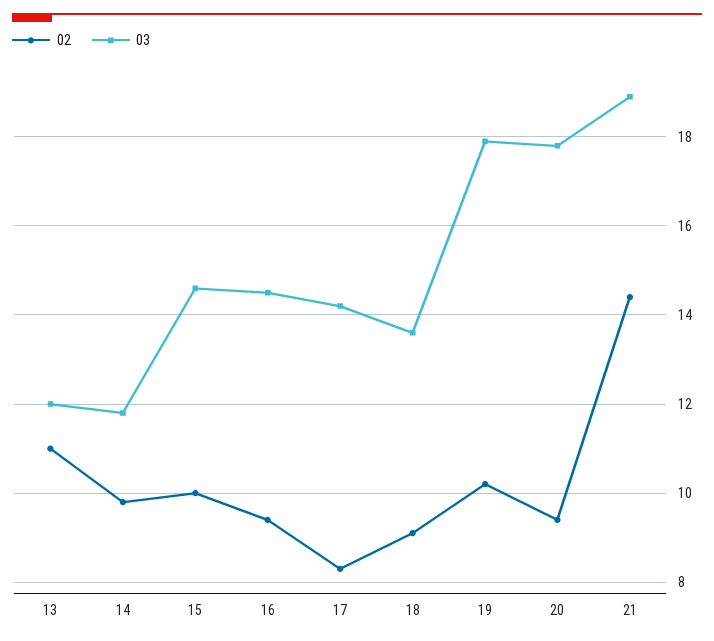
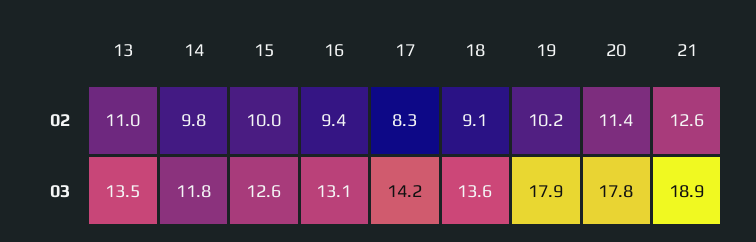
  {
    "02": {
      "13": 11,
      "14": 9.8,
      "15": 10,
      "16": 9.4,
      "17": 8.3,
      "18": 9.1,
      "19": 10.2,
-     "20": 9.5,
+     "20": 11.4,
-     "21": 14.5
+     "21": 12.6
    },
    "03": {
-     "13": 12,
+     "13": 13.5,
      "14": 11.8,
-     "15": 14.5,
+     "15": 12.6,
-     "16": 14.5,
+     "16": 13.1,
      "17": 14.2,
      "18": 13.6,
      "19": 17.9,
      "20": 17.8,
      "21": 18.9
    }
  }

